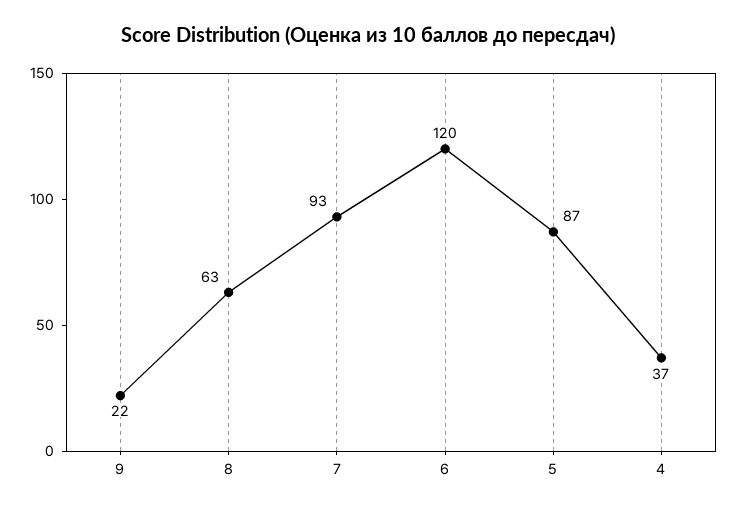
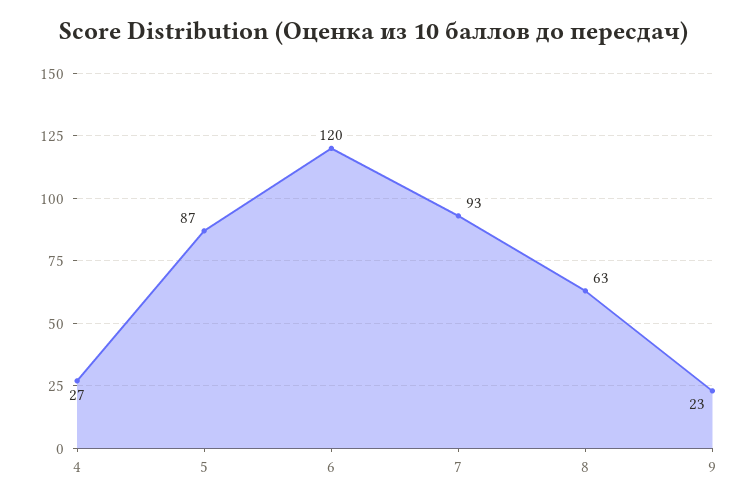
  {
-   "9": 22,
+   "9": 23,
    "8": 63,
    "7": 93,
    "6": 120,
    "5": 87,
-   "4": 37
+   "4": 27
  }

